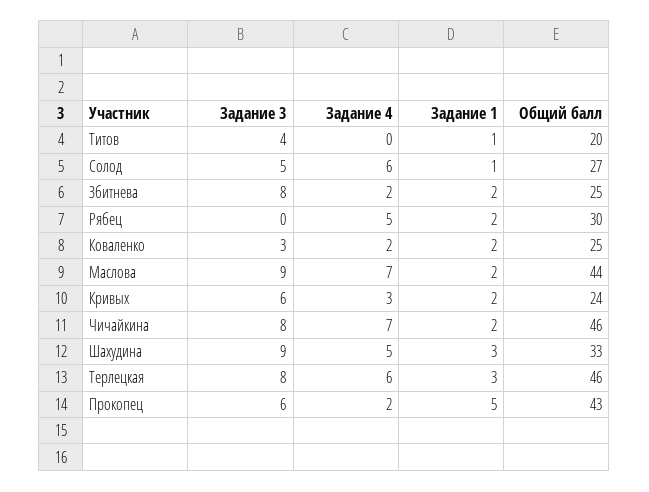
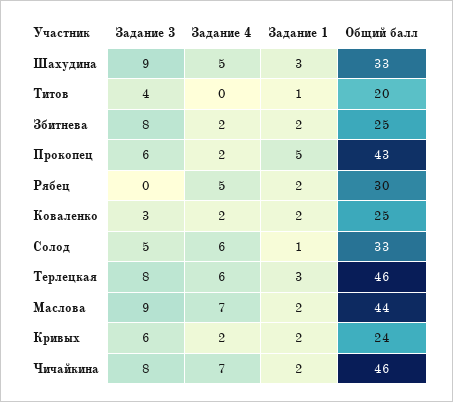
  {
    "Задание 3": {
      "Титов": 4,
      "Солод": 5,
      "Збитнева": 8,
      "Рябец": 0,
      "Коваленко": 3,
      "Маслова": 9,
      "Кривых": 6,
      "Чичайкина": 8,
      "Шахудина": 9,
      "Терлецкая": 8,
      "Прокопец": 6
    },
    "Задание 4": {
      "Титов": 0,
      "Солод": 6,
      "Збитнева": 2,
      "Рябец": 5,
      "Коваленко": 2,
      "Маслова": 7,
-     "Кривых": 3,
+     "Кривых": 2,
      "Чичайкина": 7,
      "Шахудина": 5,
      "Терлецкая": 6,
      "Прокопец": 2
    },
    "Задание 1": {
      "Титов": 1,
      "Солод": 1,
      "Збитнева": 2,
      "Рябец": 2,
      "Коваленко": 2,
      "Маслова": 2,
      "Кривых": 2,
      "Чичайкина": 2,
      "Шахудина": 3,
      "Терлецкая": 3,
      "Прокопец": 5
    },
    "Общий балл": {
      "Титов": 20,
-     "Солод": 27,
+     "Солод": 33,
      "Збитнева": 25,
      "Рябец": 30,
      "Коваленко": 25,
      "Маслова": 44,
      "Кривых": 24,
      "Чичайкина": 46,
      "Шахудина": 33,
      "Терлецкая": 46,
      "Прокопец": 43
    }
  }

